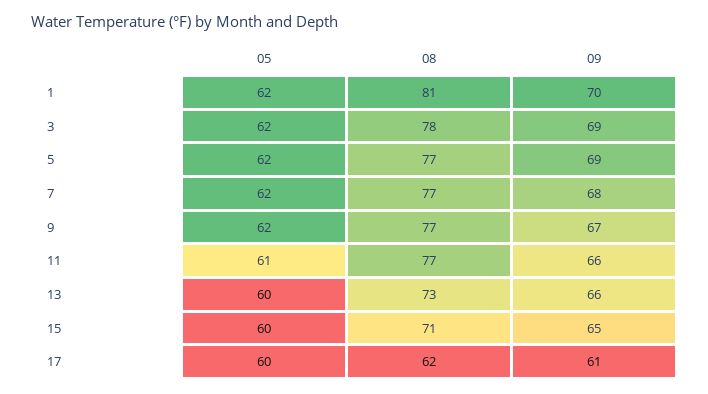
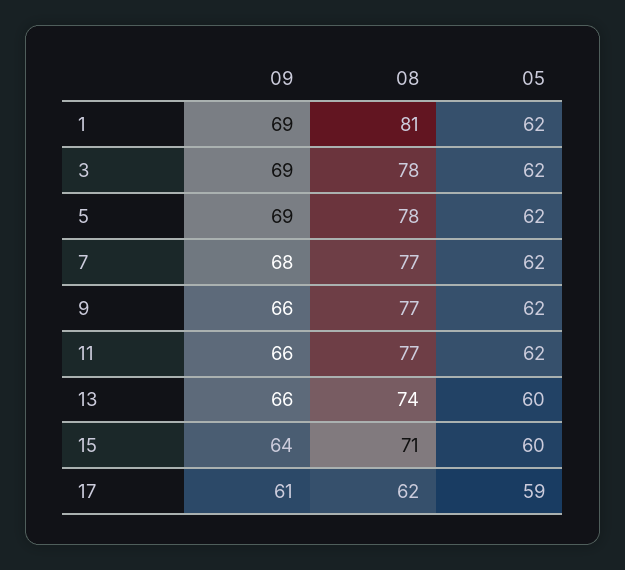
  {
    "05": {
      "1": 62,
      "3": 62,
      "5": 62,
      "7": 62,
      "9": 62,
-     "11": 61,
+     "11": 62,
      "13": 60,
      "15": 60,
-     "17": 60
+     "17": 59
    },
    "08": {
      "1": 81,
      "3": 78,
-     "5": 77,
+     "5": 78,
      "7": 77,
      "9": 77,
      "11": 77,
-     "13": 73,
+     "13": 74,
      "15": 71,
      "17": 62
    },
    "09": {
-     "1": 70,
+     "1": 69,
      "3": 69,
      "5": 69,
      "7": 68,
-     "9": 67,
+     "9": 66,
      "11": 66,
      "13": 66,
-     "15": 65,
+     "15": 64,
      "17": 61
    }
  }

